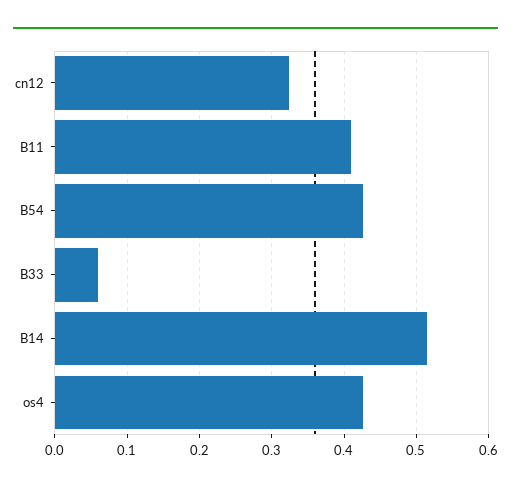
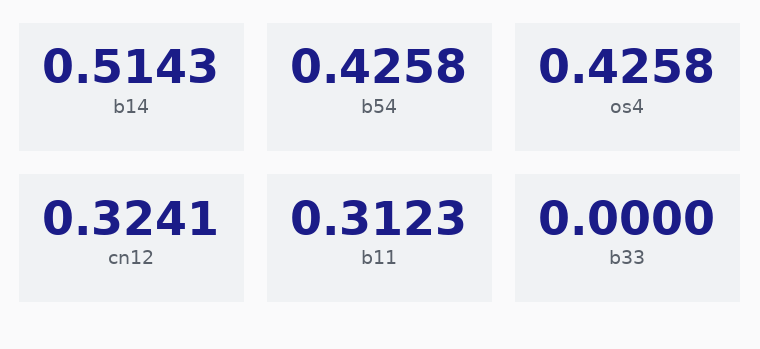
  {
    "cn12": 0.3241,
-   "B11": 0.41,
+   "B11": 0.3123,
    "B54": 0.4258,
-   "B33": 0.06,
+   "B33": 0,
    "B14": 0.5143,
    "os4": 0.4258
  }

